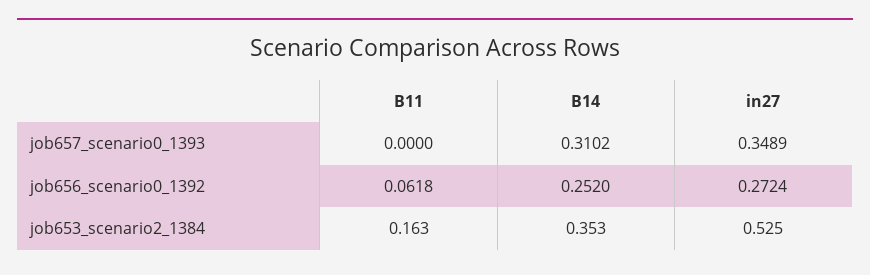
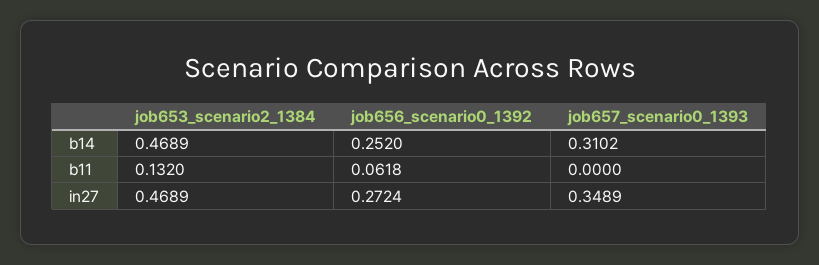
  {
    "B11": {
      "job657_scenario0_1393": 0,
      "job656_scenario0_1392": 0.0618,
-     "job653_scenario2_1384": 0.163
+     "job653_scenario2_1384": 0.132
    },
    "B14": {
      "job657_scenario0_1393": 0.3102,
      "job656_scenario0_1392": 0.252,
-     "job653_scenario2_1384": 0.353
+     "job653_scenario2_1384": 0.4689
    },
    "in27": {
      "job657_scenario0_1393": 0.3489,
      "job656_scenario0_1392": 0.2724,
-     "job653_scenario2_1384": 0.525
+     "job653_scenario2_1384": 0.4689
    }
  }

